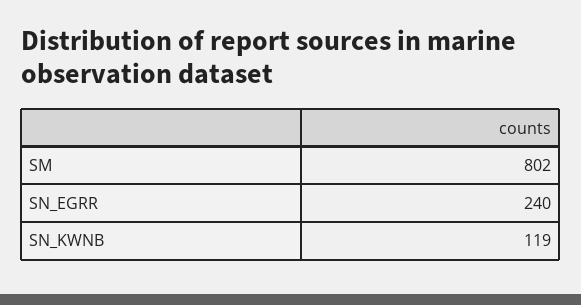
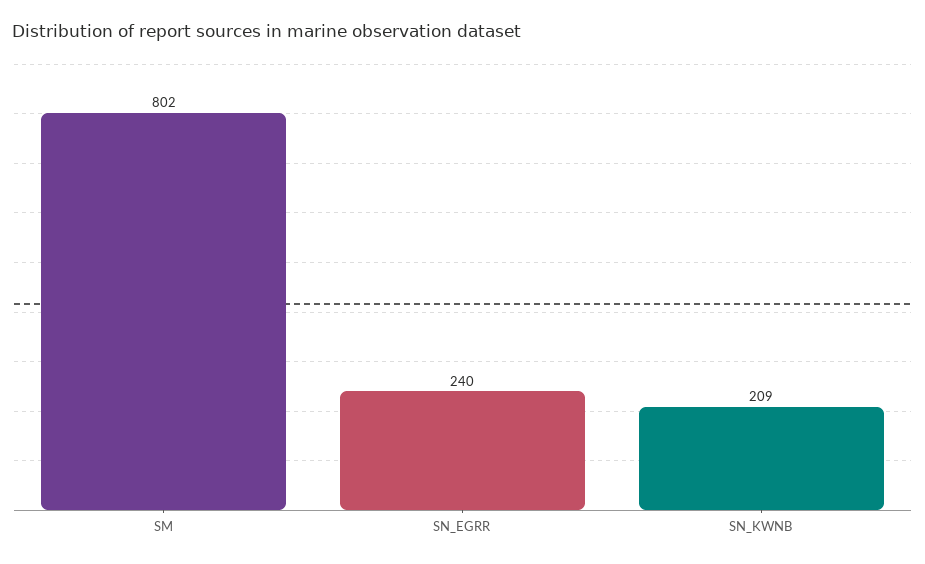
  {
    "SM": 802,
    "SN_EGRR": 240,
-   "SN_KWNB": 119
+   "SN_KWNB": 209
  }

